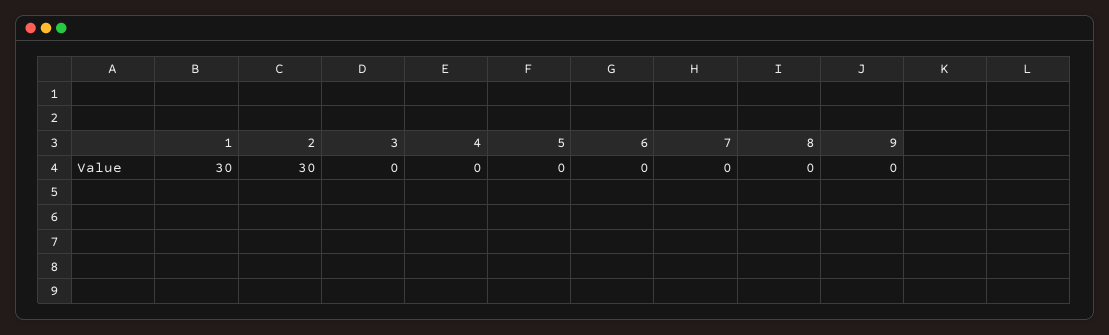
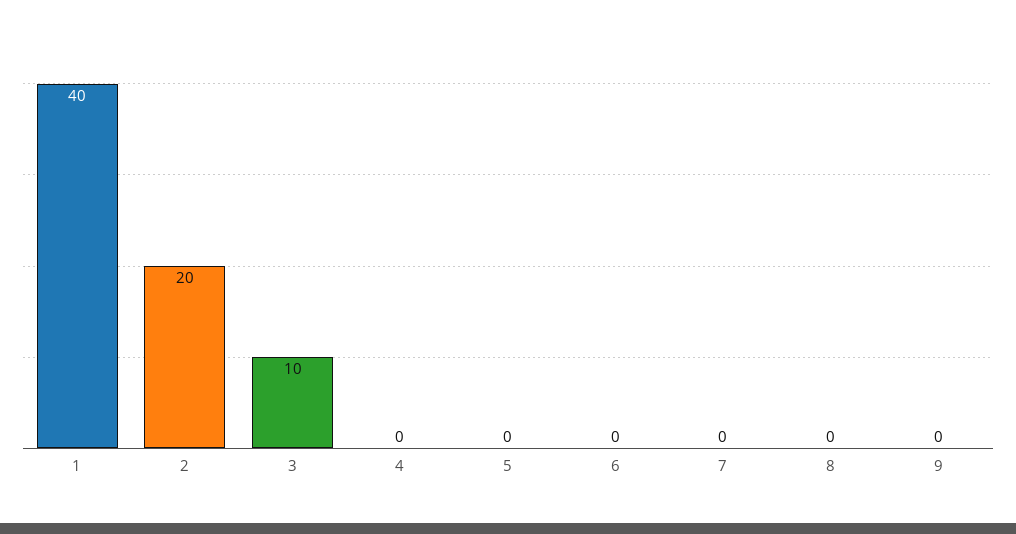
  {
-   "1": 30,
+   "1": 40,
-   "2": 30,
+   "2": 20,
-   "3": 0,
+   "3": 10,
    "4": 0,
    "5": 0,
    "6": 0,
    "7": 0,
    "8": 0,
    "9": 0
  }

